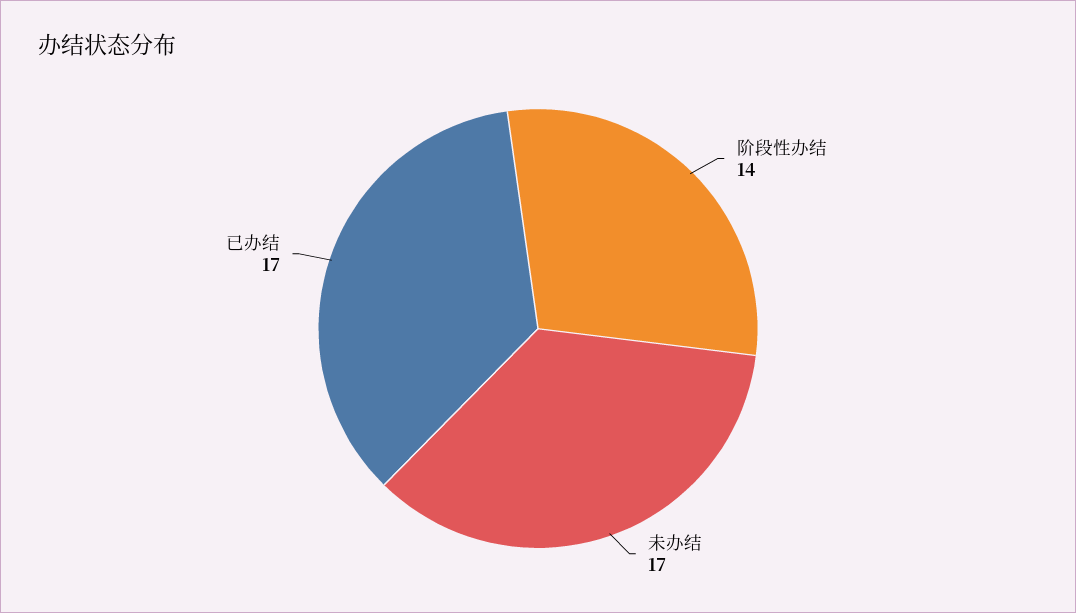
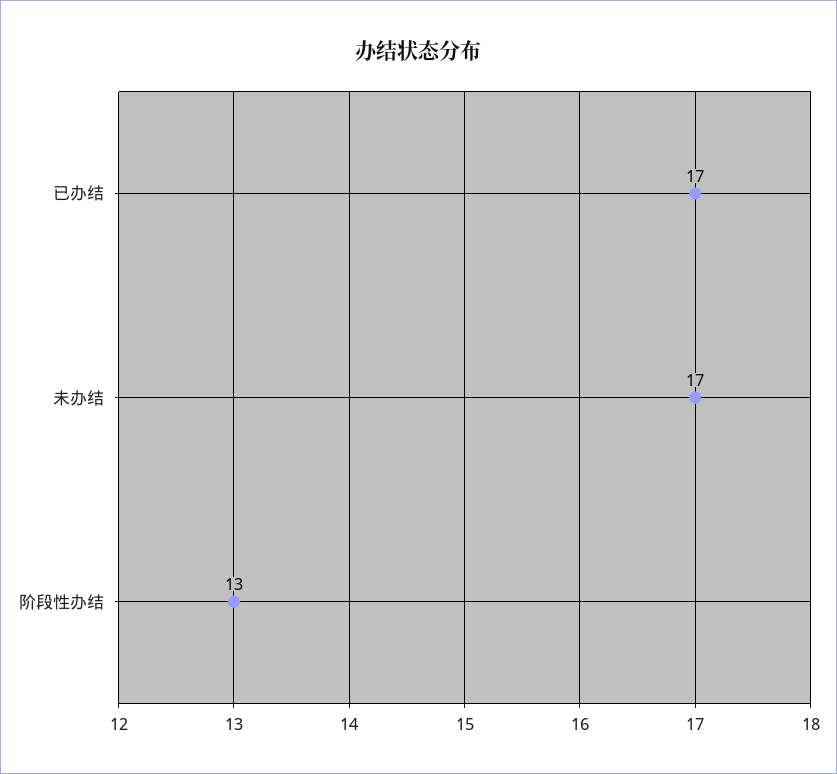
  {
-   "阶段性办结": 14,
+   "阶段性办结": 13,
    "未办结": 17,
    "已办结": 17
  }

